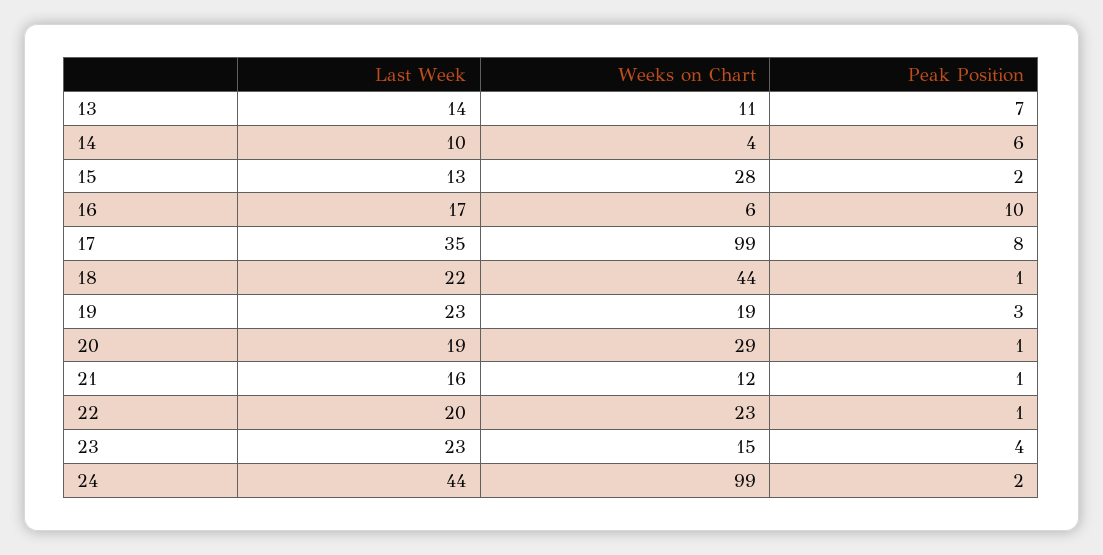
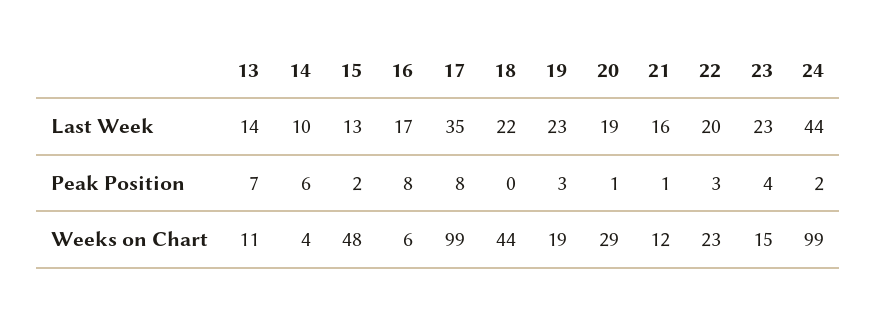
  {
    "Last Week": {
      "13": 14,
      "14": 10,
      "15": 13,
      "16": 17,
      "17": 35,
      "18": 22,
      "19": 23,
      "20": 19,
      "21": 16,
      "22": 20,
      "23": 23,
      "24": 44
    },
    "Weeks on Chart": {
      "13": 11,
      "14": 4,
-     "15": 28,
+     "15": 48,
      "16": 6,
      "17": 99,
      "18": 44,
      "19": 19,
      "20": 29,
      "21": 12,
      "22": 23,
      "23": 15,
      "24": 99
    },
    "Peak Position": {
      "13": 7,
      "14": 6,
      "15": 2,
-     "16": 10,
+     "16": 8,
      "17": 8,
-     "18": 1,
+     "18": 0,
      "19": 3,
      "20": 1,
      "21": 1,
-     "22": 1,
+     "22": 3,
      "23": 4,
      "24": 2
    }
  }

